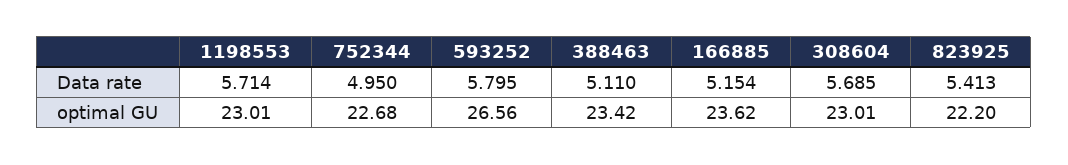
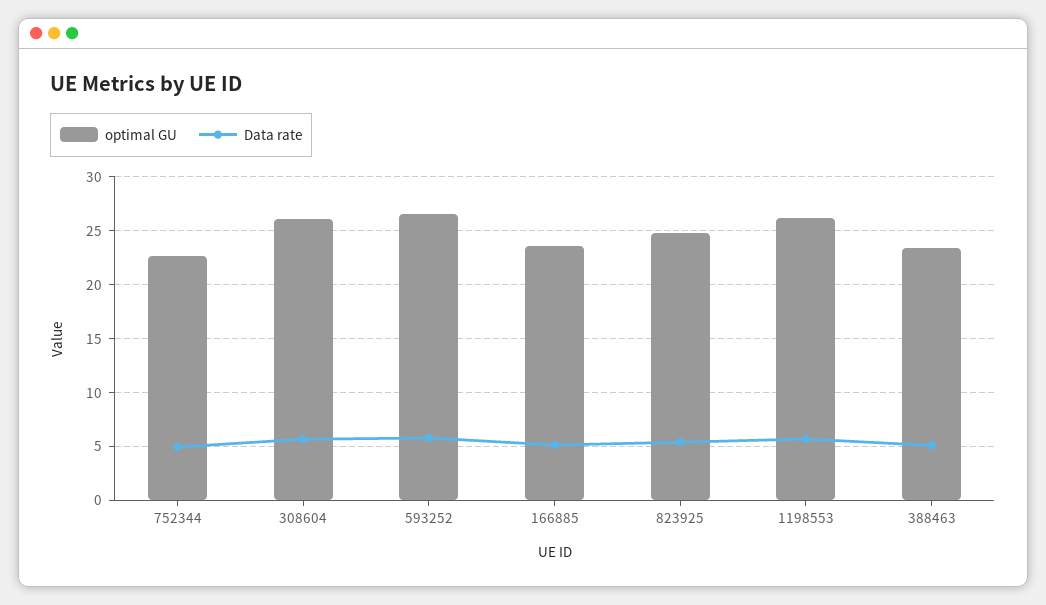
  {
    "Data rate": {
      "1198553": 5.714,
      "752344": 4.95,
      "593252": 5.795,
      "388463": 5.11,
      "166885": 5.154,
      "308604": 5.685,
      "823925": 5.413
    },
    "optimal GU": {
-     "1198553": 23.01,
+     "1198553": 26,
      "752344": 22.68,
      "593252": 26.56,
      "388463": 23.42,
      "166885": 23.62,
-     "308604": 23.01,
+     "308604": 26,
-     "823925": 22.2
+     "823925": 25
    }
  }

